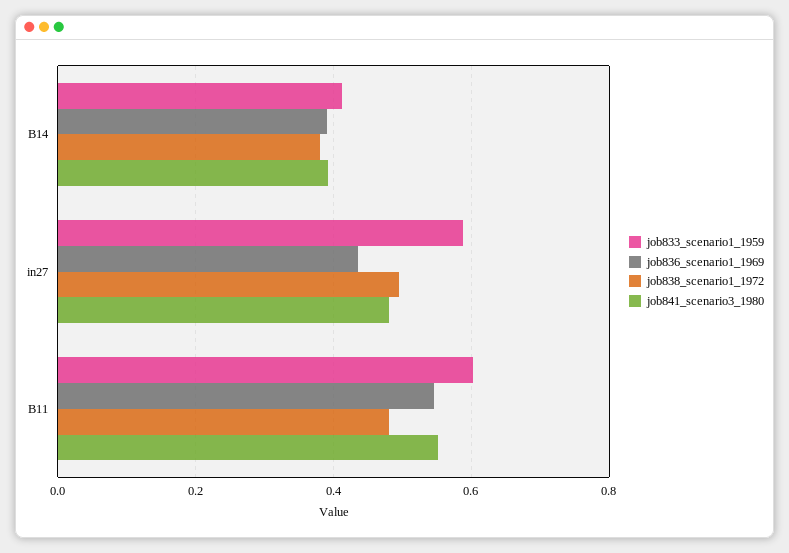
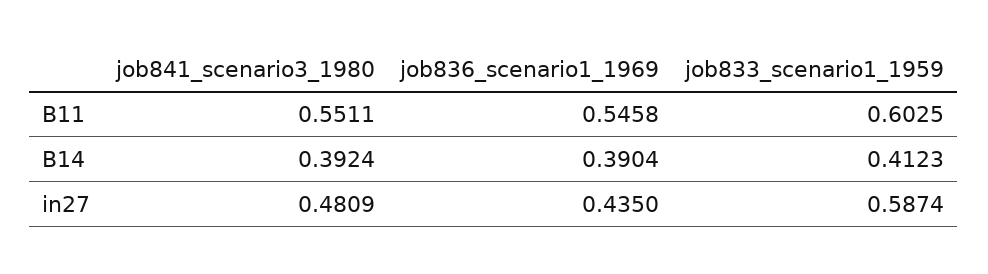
  {
    "job833_scenario1_1959": {
      "B14": 0.4123,
      "in27": 0.5874,
      "B11": 0.6025
    },
    "job836_scenario1_1969": {
      "B14": 0.3904,
      "in27": 0.435,
      "B11": 0.5458
    },
-   "job838_scenario1_1972": {
-     "B14": 0.38,
-     "in27": 0.5,
-     "B11": 0.48
-   },
    "job841_scenario3_1980": {
      "B14": 0.3924,
      "in27": 0.4809,
      "B11": 0.5511
    }
  }

